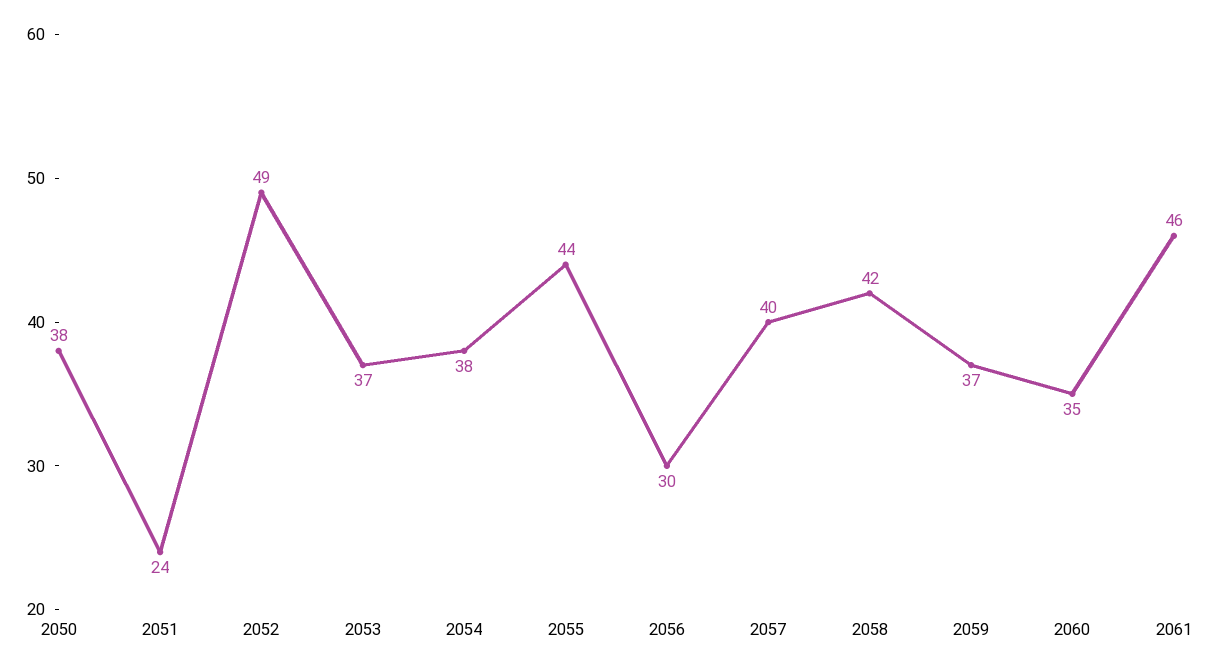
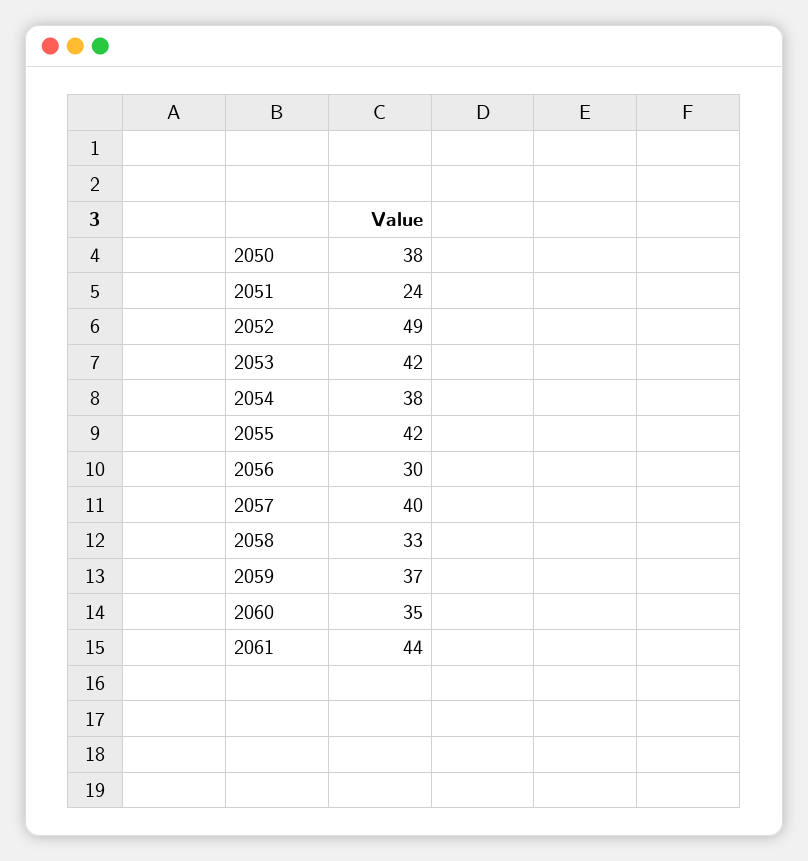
  {
    "2050": 38,
    "2051": 24,
    "2052": 49,
-   "2053": 37,
+   "2053": 42,
    "2054": 38,
-   "2055": 44,
+   "2055": 42,
    "2056": 30,
    "2057": 40,
-   "2058": 42,
+   "2058": 33,
    "2059": 37,
    "2060": 35,
-   "2061": 46
+   "2061": 44
  }

